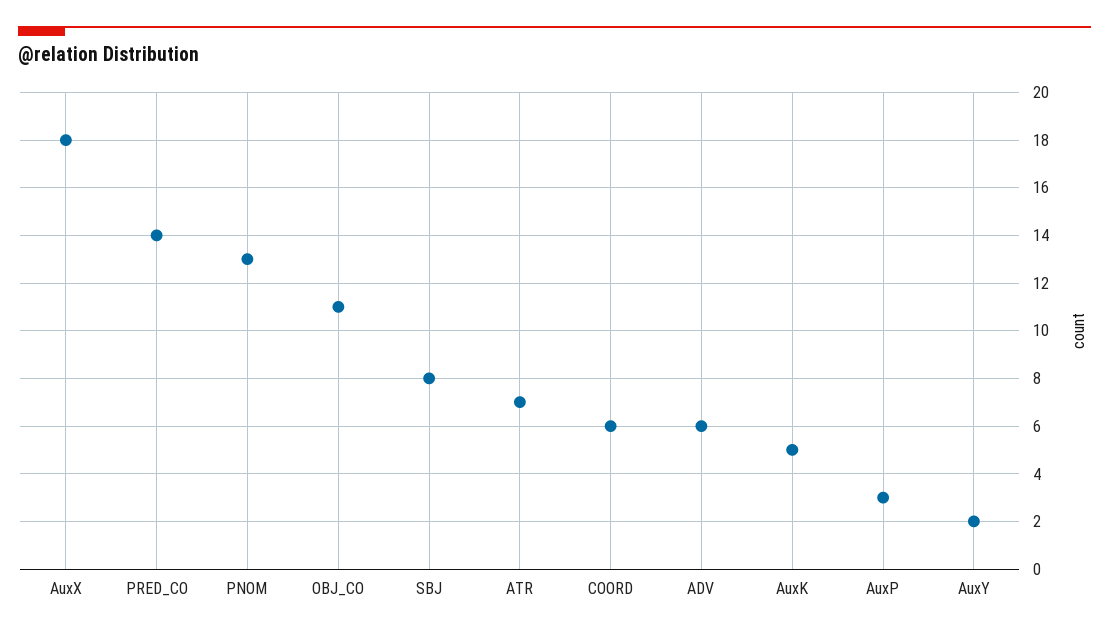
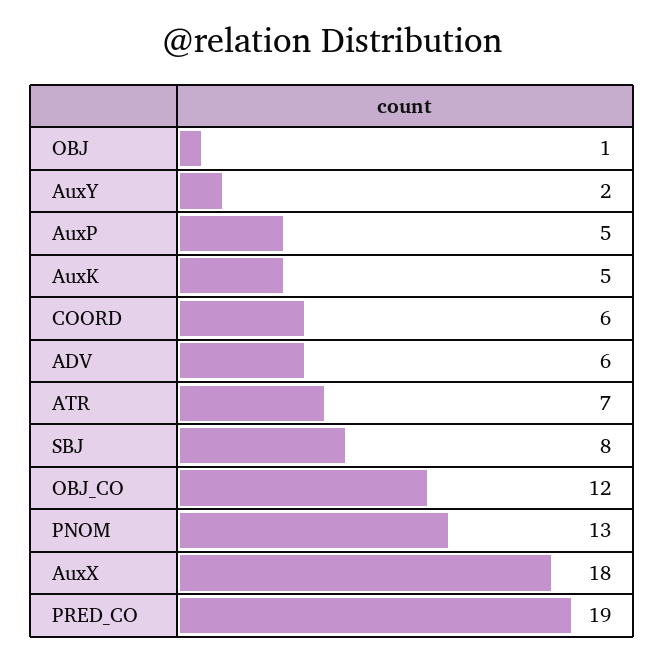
  {
    "AuxX": 18,
-   "PRED_CO": 14,
+   "PRED_CO": 19,
    "PNOM": 13,
-   "OBJ_CO": 11,
+   "OBJ_CO": 12,
    "SBJ": 8,
    "ATR": 7,
    "COORD": 6,
    "ADV": 6,
    "AuxK": 5,
-   "AuxP": 3,
+   "AuxP": 5,
-   "AuxY": 2
+   "AuxY": 2,
+   "OBJ": 1
  }

